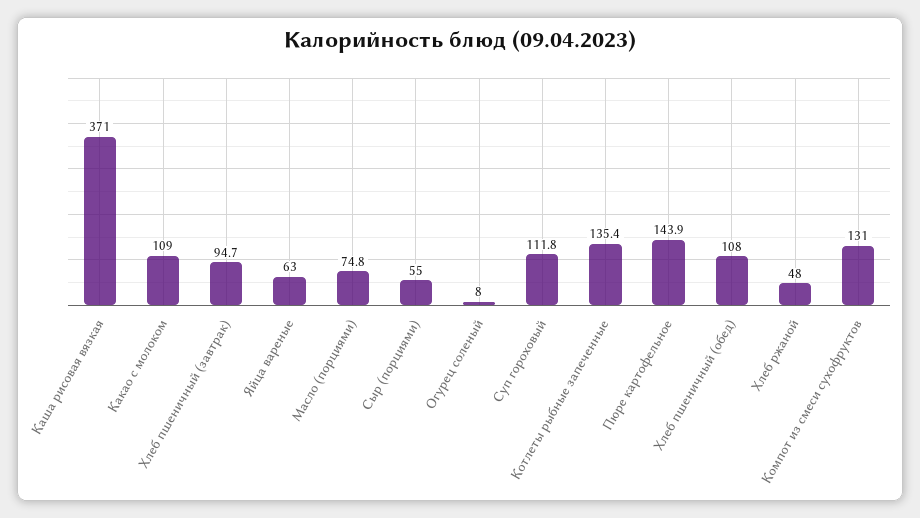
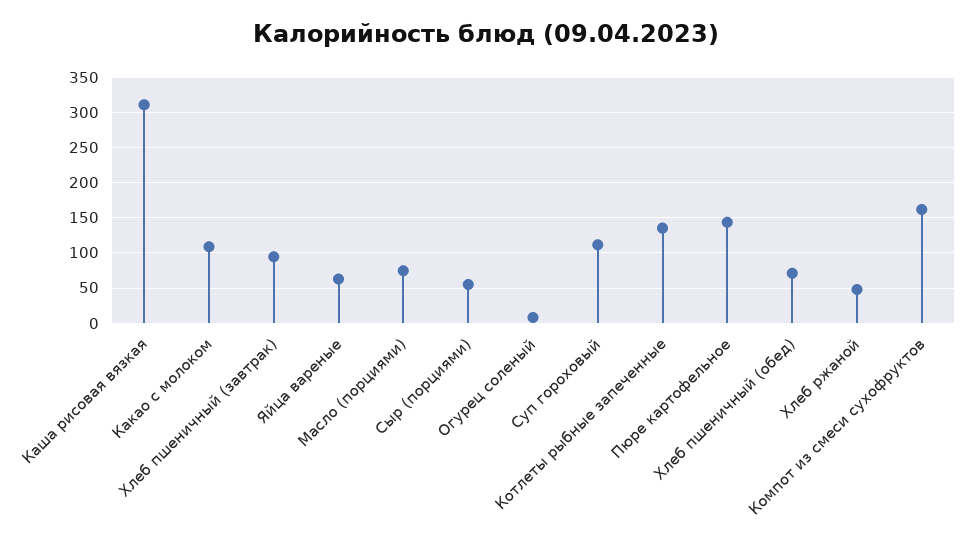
  {
-   "Каша рисовая вязкая": 371,
+   "Каша рисовая вязкая": 310,
    "Какао с молоком": 109,
    "Хлеб пшеничный (завтрак)": 94.7,
    "Яйца вареные": 63,
    "Масло (порциями)": 74.8,
    "Сыр (порциями)": 55,
    "Огурец соленый": 8,
    "Суп гороховый": 111.8,
    "Котлеты рыбные запеченные": 135.4,
    "Пюре картофельное": 143.9,
-   "Хлеб пшеничный (обед)": 108,
+   "Хлеб пшеничный (обед)": 70,
    "Хлеб ржаной": 48,
-   "Компот из смеси сухофруктов": 131
+   "Компот из смеси сухофруктов": 160
  }

